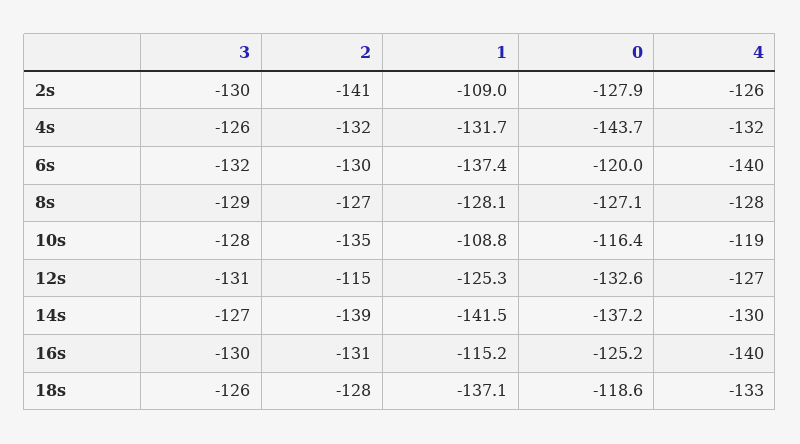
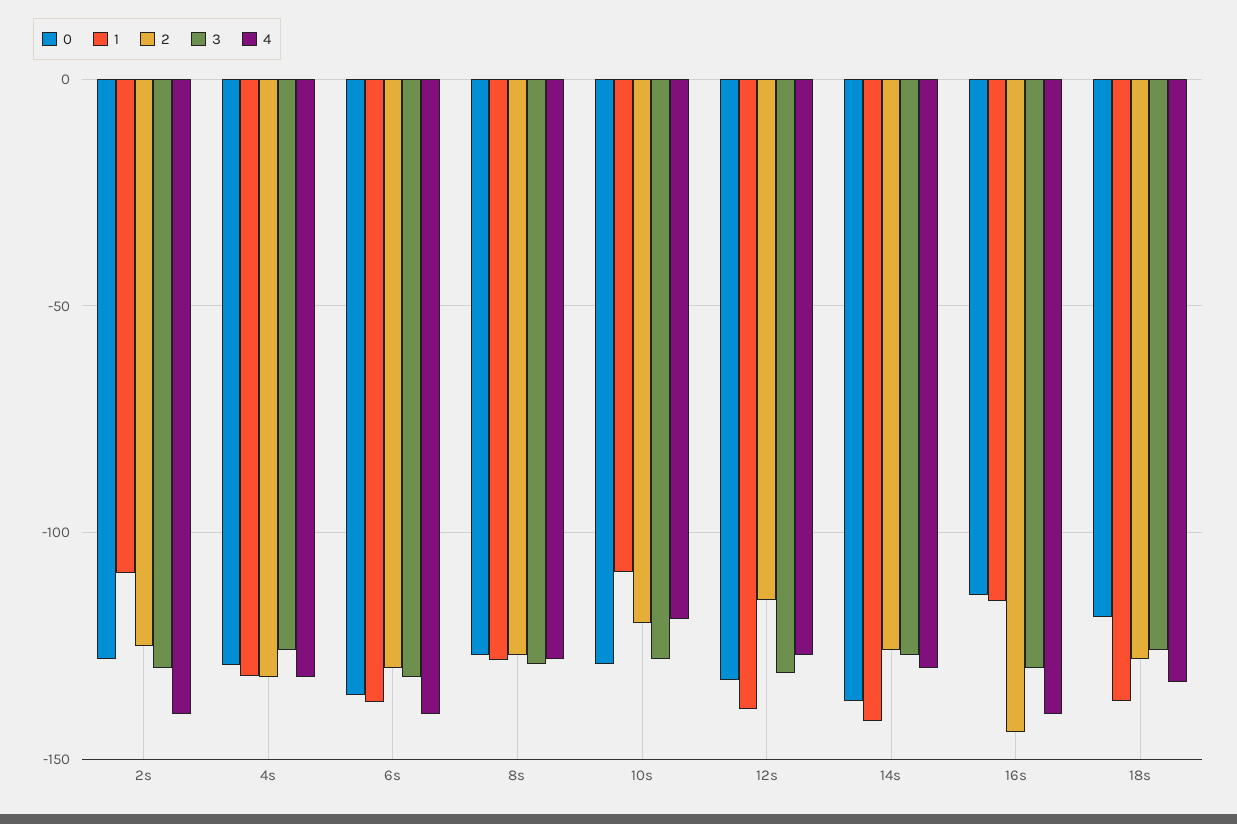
  {
    "3": {
      "2s": -130,
      "4s": -126,
      "6s": -132,
      "8s": -129,
      "10s": -128,
      "12s": -131,
      "14s": -127,
      "16s": -130,
      "18s": -126
    },
    "2": {
-     "2s": -141,
+     "2s": -125,
      "4s": -132,
      "6s": -130,
      "8s": -127,
-     "10s": -135,
+     "10s": -120,
      "12s": -115,
-     "14s": -139,
+     "14s": -125,
-     "16s": -131,
+     "16s": -145,
      "18s": -128
    },
    "1": {
      "2s": -109,
      "4s": -131.7,
      "6s": -137.4,
      "8s": -128.1,
      "10s": -108.8,
-     "12s": -125.3,
+     "12s": -140,
      "14s": -141.5,
      "16s": -115.2,
      "18s": -137.1
    },
    "0": {
      "2s": -127.9,
-     "4s": -143.7,
+     "4s": -130,
-     "6s": -120,
+     "6s": -135,
      "8s": -127.1,
-     "10s": -116.4,
+     "10s": -130,
      "12s": -132.6,
      "14s": -137.2,
-     "16s": -125.2,
+     "16s": -115,
      "18s": -118.6
    },
    "4": {
-     "2s": -126,
+     "2s": -140,
      "4s": -132,
      "6s": -140,
      "8s": -128,
      "10s": -119,
      "12s": -127,
      "14s": -130,
      "16s": -140,
      "18s": -133
    }
  }

